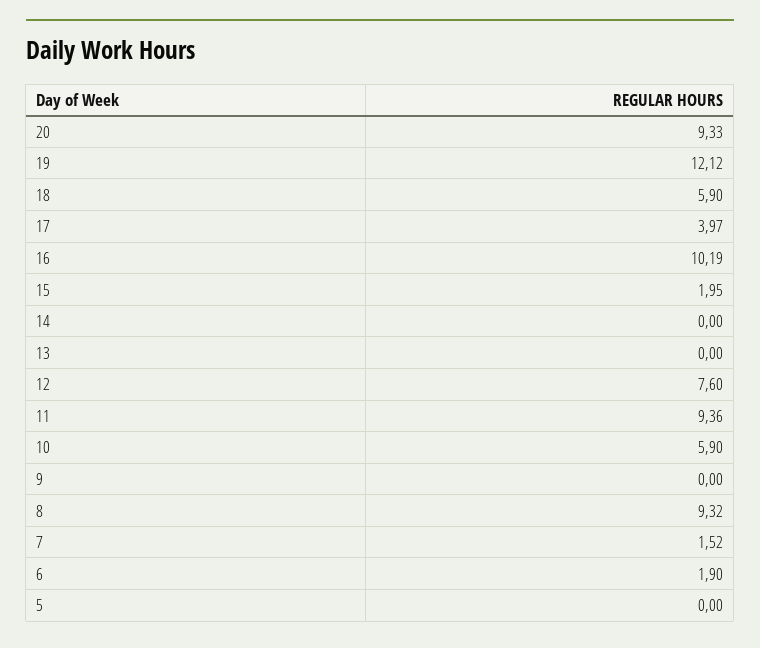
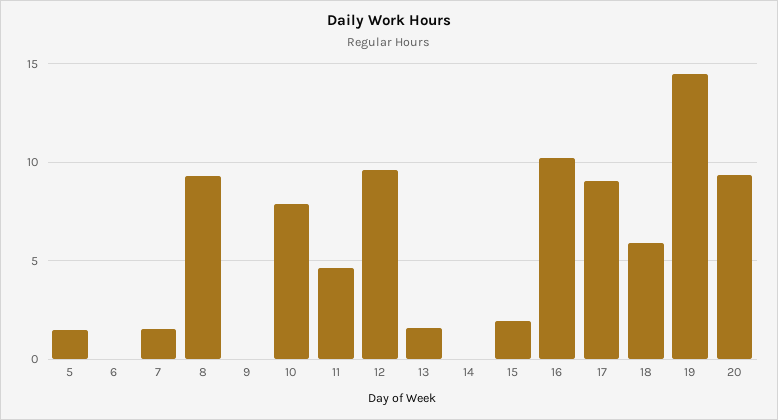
  {
    "20": 9.33,
-   "19": 12.12,
+   "19": 14.5,
    "18": 5.9,
-   "17": 3.97,
+   "17": 9,
    "16": 10.19,
    "15": 1.95,
    "14": 0,
-   "13": 0,
+   "13": 1.5,
-   "12": 7.6,
+   "12": 9.5,
-   "11": 9.36,
+   "11": 4.5,
-   "10": 5.9,
+   "10": 8,
    "9": 0,
    "8": 9.32,
    "7": 1.52,
-   "6": 1.9,
+   "6": 0,
-   "5": 0
+   "5": 1.5
  }

